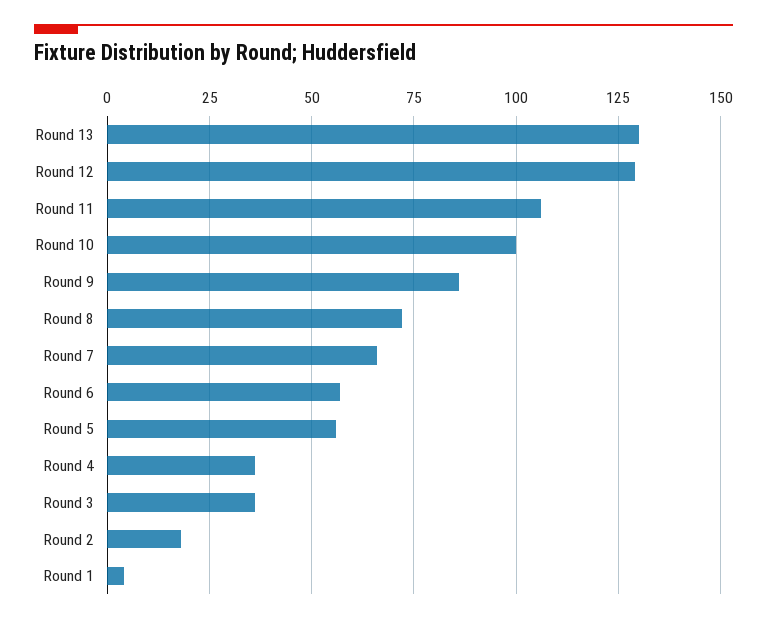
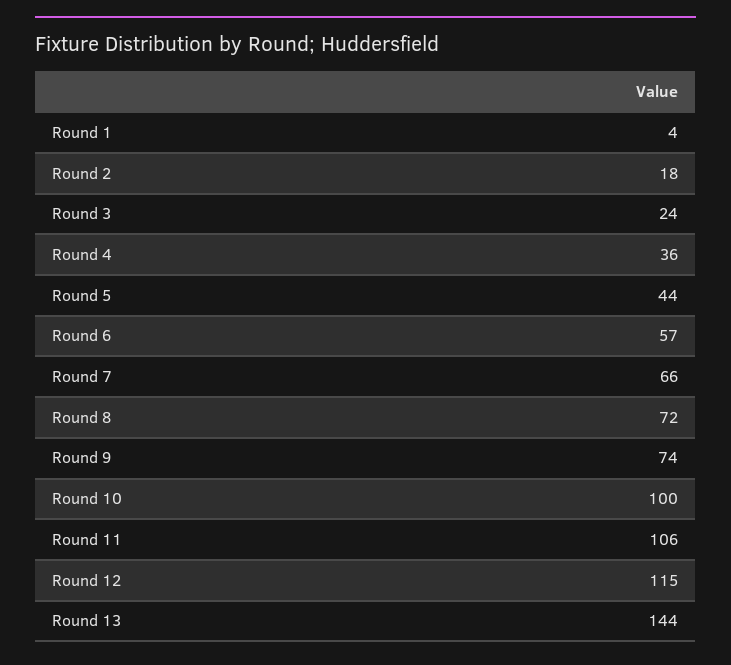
  {
-   "Round 13": 130,
+   "Round 13": 144,
-   "Round 12": 130,
+   "Round 12": 115,
    "Round 11": 106,
    "Round 10": 100,
-   "Round 9": 85,
+   "Round 9": 74,
    "Round 8": 72,
    "Round 7": 66,
    "Round 6": 57,
-   "Round 5": 55,
+   "Round 5": 44,
    "Round 4": 36,
-   "Round 3": 35,
+   "Round 3": 24,
    "Round 2": 18,
    "Round 1": 4
  }

